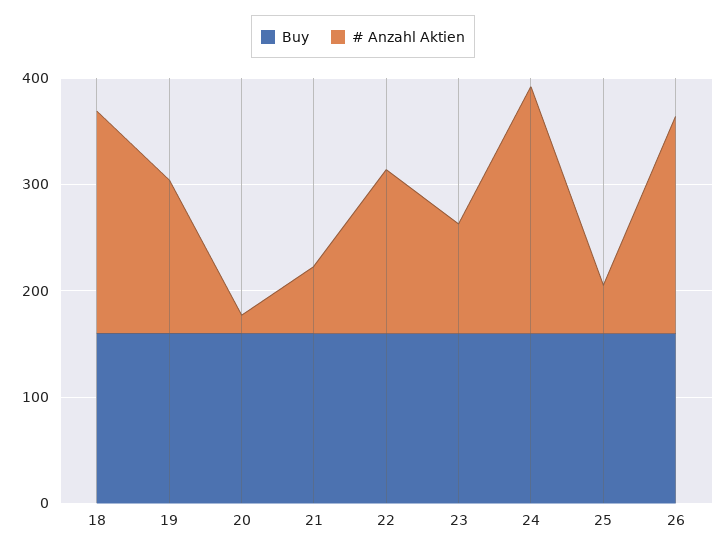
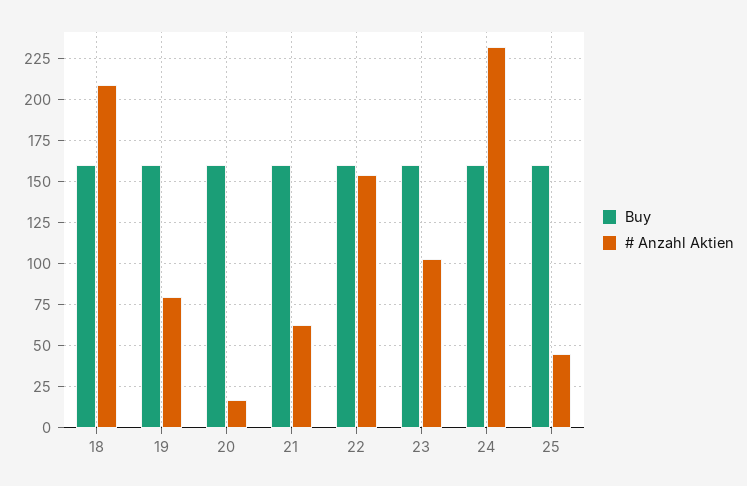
  {
    "Buy": {
      "18": 160,
      "19": 160,
      "20": 160,
      "21": 160,
      "22": 160,
      "23": 160,
      "24": 160,
-     "25": 160,
+     "25": 160
-     "26": 160
    },
    "# Anzahl Aktien": {
      "18": 210,
-     "19": 140,
+     "19": 80,
      "20": 15,
      "21": 65,
      "22": 155,
      "23": 105,
      "24": 230,
-     "25": 45,
+     "25": 45
-     "26": 200
    }
  }

